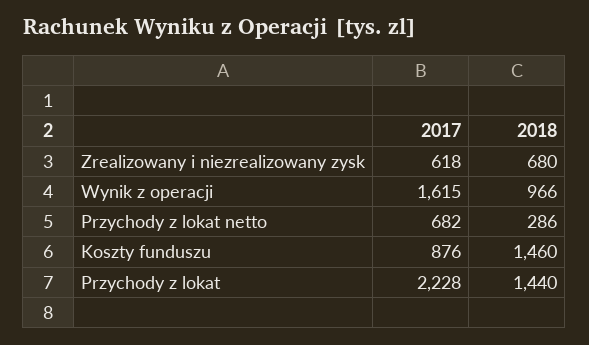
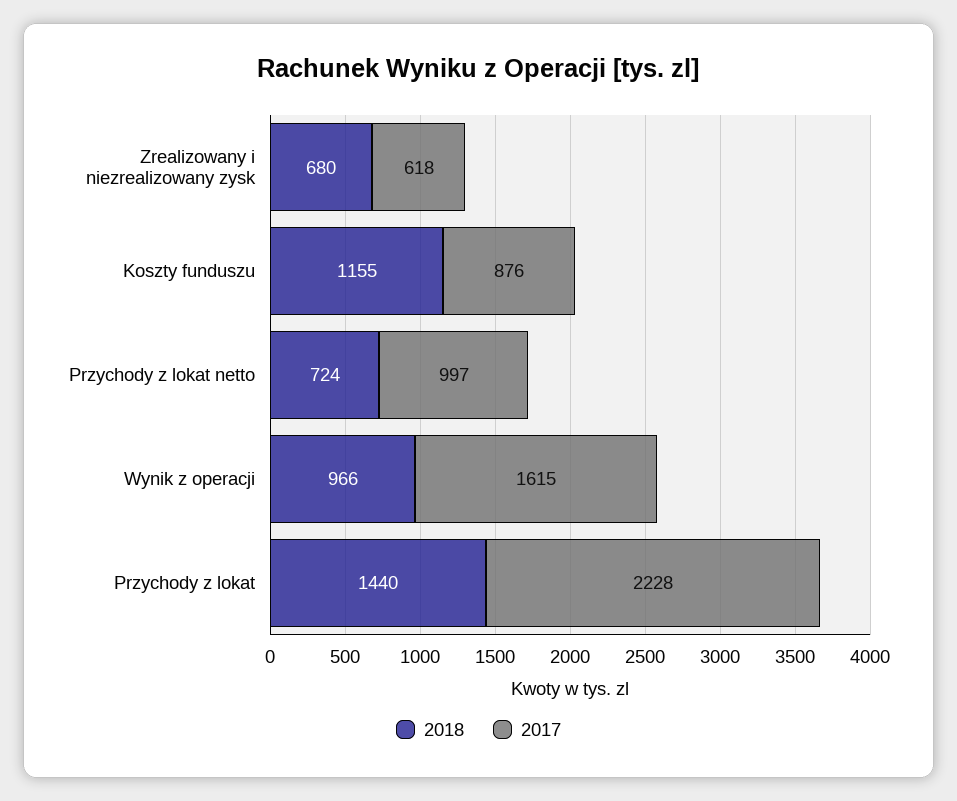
  {
    "2017": {
      "Zrealizowany i niezrealizowany zysk": 618,
      "Wynik z operacji": 1615,
-     "Przychody z lokat netto": 682,
+     "Przychody z lokat netto": 997,
      "Koszty funduszu": 876,
      "Przychody z lokat": 2228
    },
    "2018": {
      "Zrealizowany i niezrealizowany zysk": 680,
      "Wynik z operacji": 966,
-     "Przychody z lokat netto": 286,
+     "Przychody z lokat netto": 724,
-     "Koszty funduszu": 1460,
+     "Koszty funduszu": 1155,
      "Przychody z lokat": 1440
    }
  }

